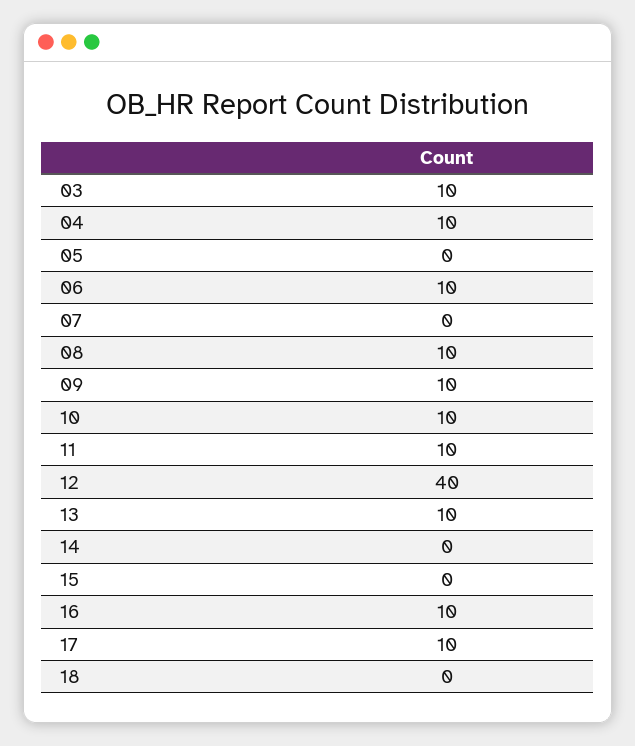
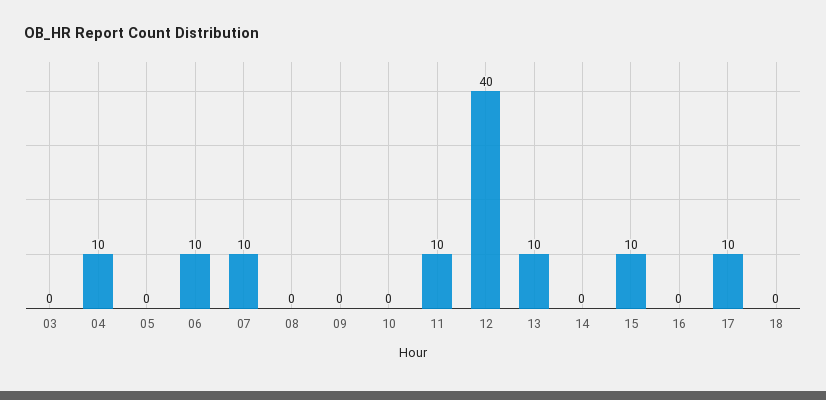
  {
-   "03": 10,
+   "03": 0,
    "04": 10,
    "05": 0,
    "06": 10,
-   "07": 0,
+   "07": 10,
-   "08": 10,
+   "08": 0,
-   "09": 10,
+   "09": 0,
-   "10": 10,
+   "10": 0,
    "11": 10,
    "12": 40,
    "13": 10,
    "14": 0,
-   "15": 0,
+   "15": 10,
-   "16": 10,
+   "16": 0,
    "17": 10,
    "18": 0
  }

